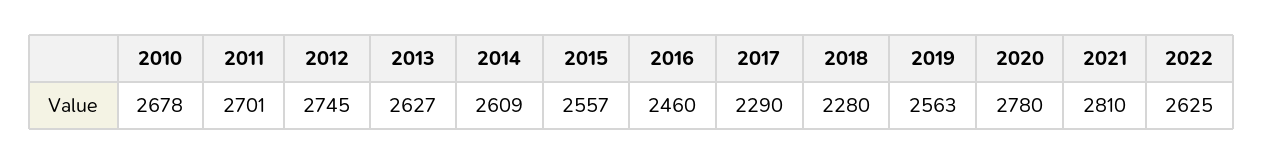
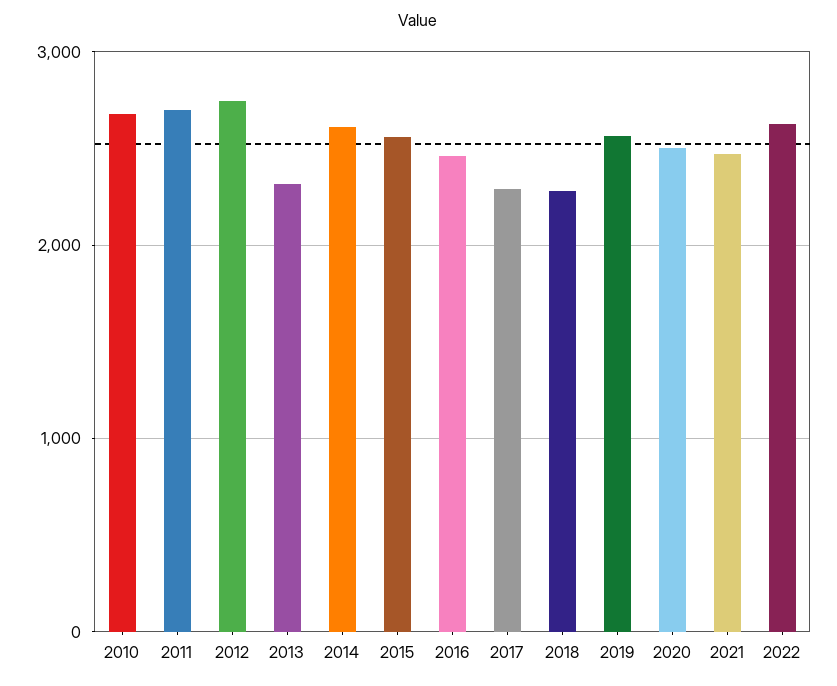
  {
    "2010": 2678,
    "2011": 2701,
    "2012": 2745,
-   "2013": 2627,
+   "2013": 2300,
    "2014": 2609,
    "2015": 2557,
    "2016": 2460,
    "2017": 2290,
    "2018": 2280,
    "2019": 2563,
-   "2020": 2780,
+   "2020": 2500,
-   "2021": 2810,
+   "2021": 2500,
    "2022": 2625
  }

